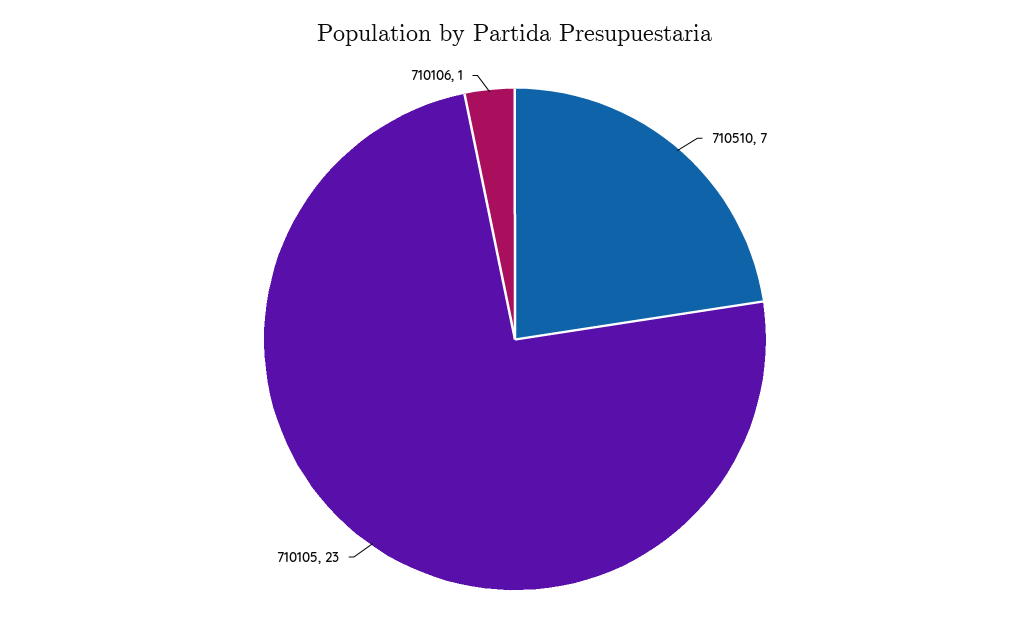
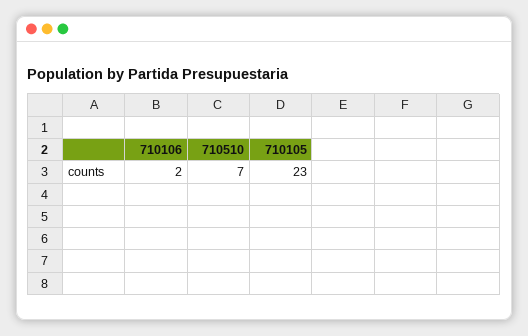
  {
    "710510": 7,
    "710105": 23,
-   "710106": 1
+   "710106": 2
  }

